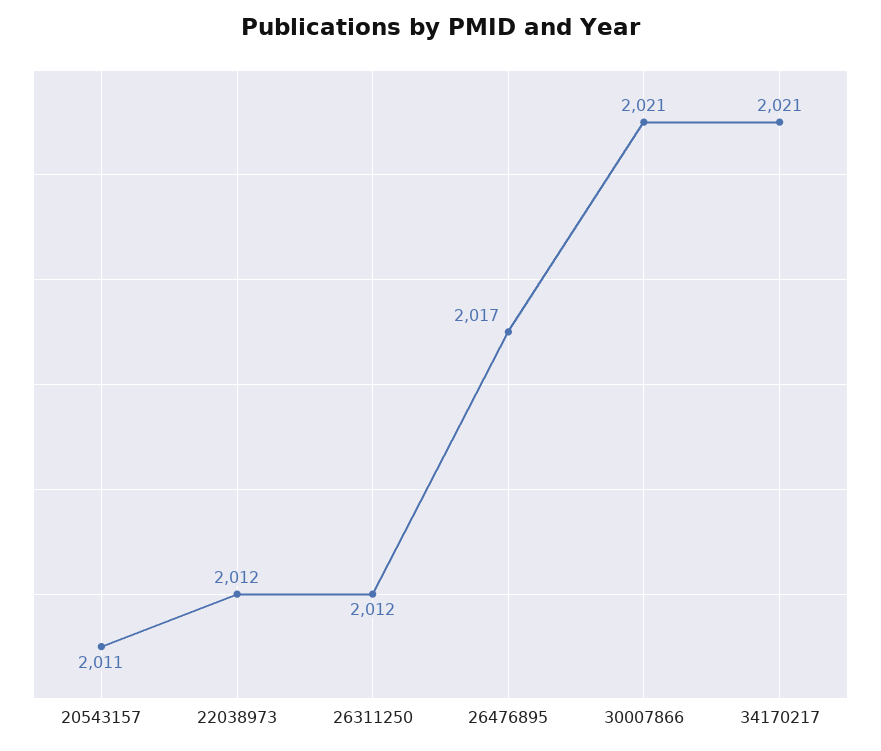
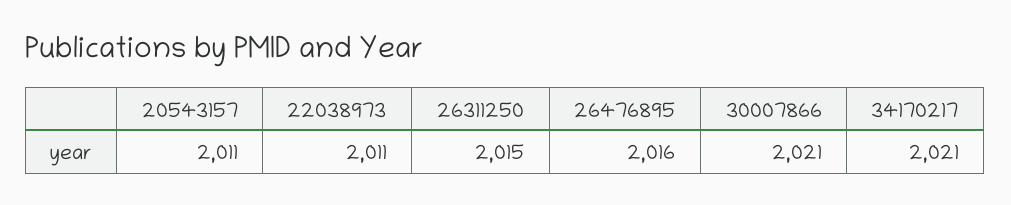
  {
    "20543157": 2011,
-   "22038973": 2012,
+   "22038973": 2011,
-   "26311250": 2012,
+   "26311250": 2015,
-   "26476895": 2017,
+   "26476895": 2016,
    "30007866": 2021,
    "34170217": 2021
  }

